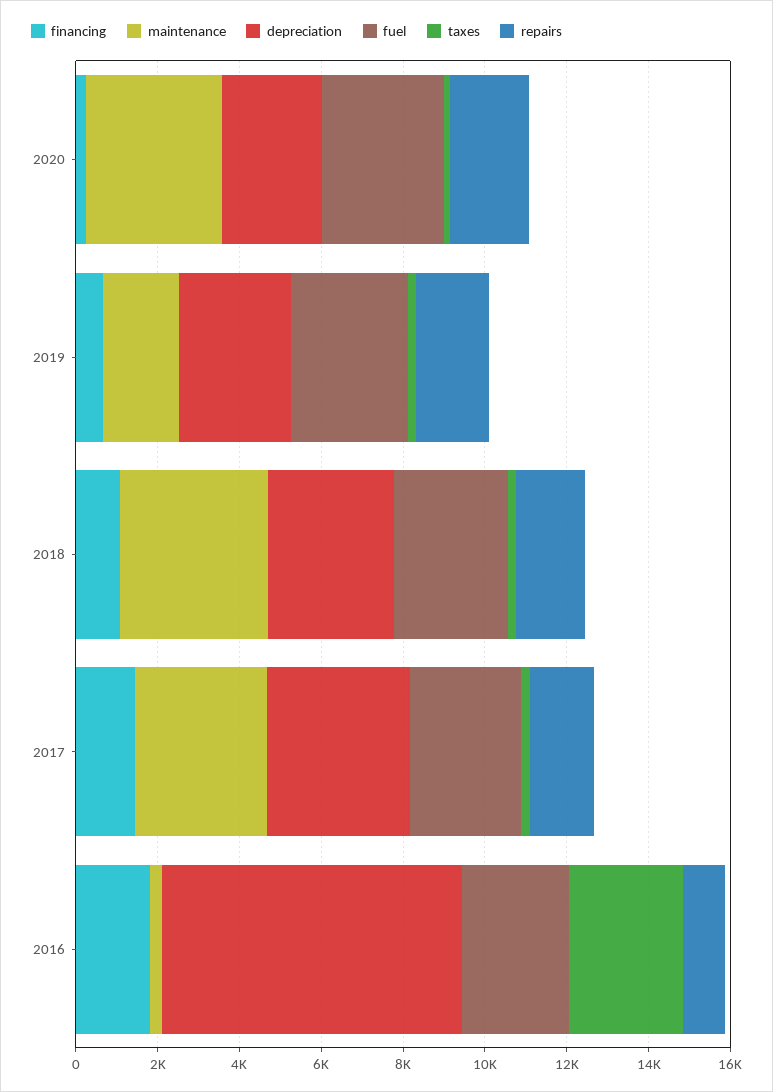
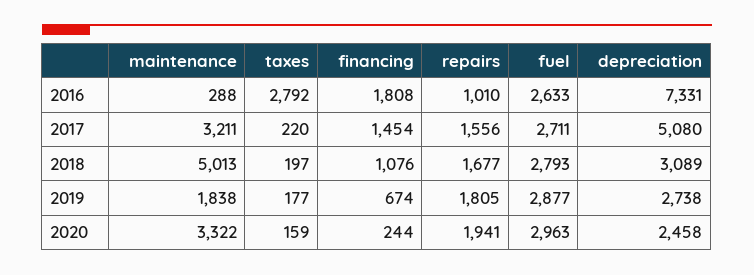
  {
    "financing": {
      "2020": 244,
      "2019": 674,
      "2018": 1076,
      "2017": 1454,
      "2016": 1808
    },
    "maintenance": {
      "2020": 3322,
      "2019": 1838,
-     "2018": 3500,
+     "2018": 5013,
      "2017": 3211,
      "2016": 288
    },
    "depreciation": {
      "2020": 2458,
      "2019": 2738,
      "2018": 3089,
-     "2017": 3500,
+     "2017": 5080,
      "2016": 7331
    },
    "fuel": {
      "2020": 2963,
      "2019": 2877,
      "2018": 2793,
      "2017": 2711,
      "2016": 2633
    },
    "taxes": {
      "2020": 159,
      "2019": 177,
      "2018": 197,
      "2017": 220,
      "2016": 2792
    },
    "repairs": {
      "2020": 1941,
      "2019": 1805,
      "2018": 1677,
      "2017": 1556,
      "2016": 1010
    }
  }

